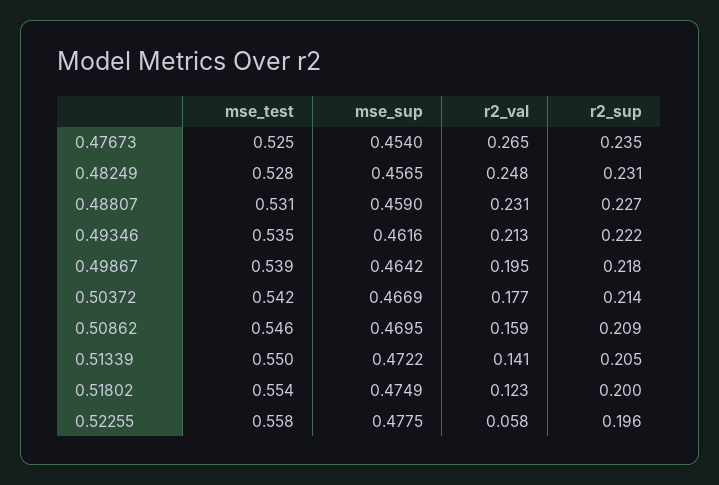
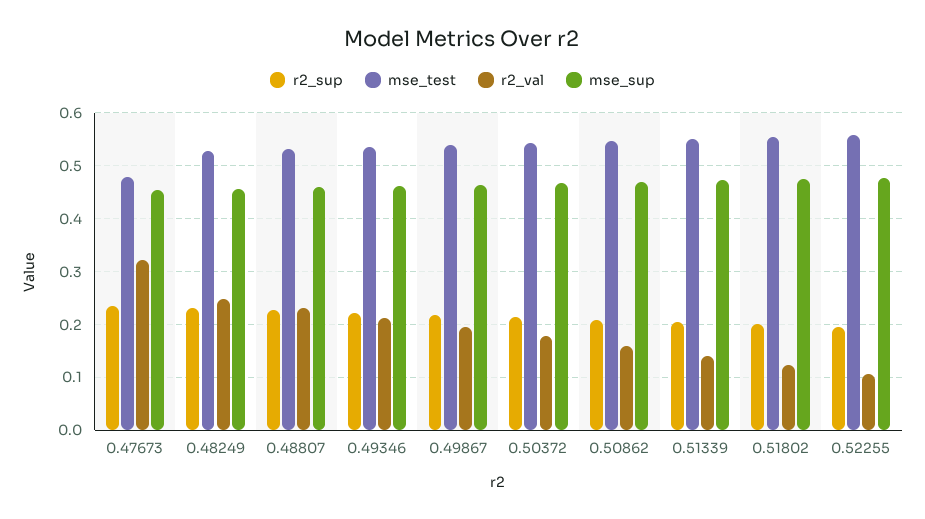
  {
    "mse_test": {
-     "0.47673": 0.525,
+     "0.47673": 0.48,
      "0.48249": 0.528,
      "0.48807": 0.531,
      "0.49346": 0.535,
      "0.49867": 0.539,
      "0.50372": 0.542,
      "0.50862": 0.546,
      "0.51339": 0.55,
      "0.51802": 0.554,
      "0.52255": 0.558
    },
    "mse_sup": {
      "0.47673": 0.454,
      "0.48249": 0.4565,
      "0.48807": 0.459,
      "0.49346": 0.4616,
      "0.49867": 0.4642,
      "0.50372": 0.4669,
      "0.50862": 0.4695,
      "0.51339": 0.4722,
      "0.51802": 0.4749,
      "0.52255": 0.4775
    },
    "r2_val": {
-     "0.47673": 0.265,
+     "0.47673": 0.32,
      "0.48249": 0.248,
      "0.48807": 0.231,
      "0.49346": 0.213,
      "0.49867": 0.195,
      "0.50372": 0.177,
      "0.50862": 0.159,
      "0.51339": 0.141,
      "0.51802": 0.123,
-     "0.52255": 0.058
+     "0.52255": 0.1
    },
    "r2_sup": {
      "0.47673": 0.235,
      "0.48249": 0.231,
      "0.48807": 0.227,
      "0.49346": 0.222,
      "0.49867": 0.218,
      "0.50372": 0.214,
      "0.50862": 0.209,
      "0.51339": 0.205,
      "0.51802": 0.2,
      "0.52255": 0.196
    }
  }

